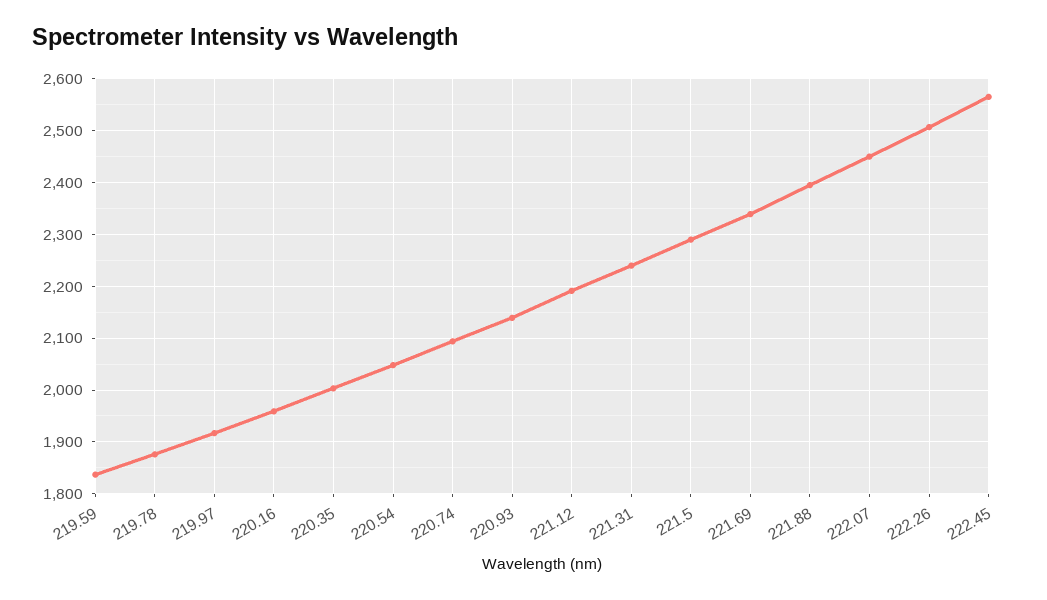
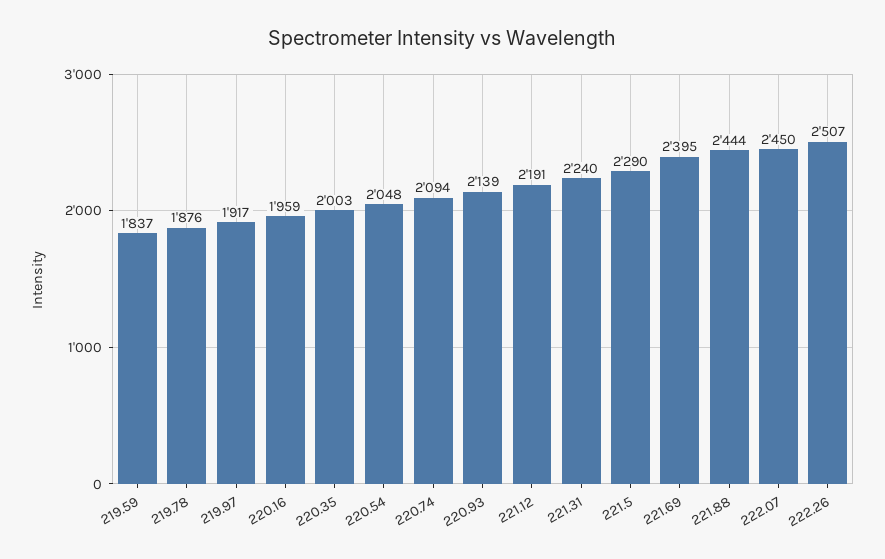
  {
    "219.59": 1837,
    "219.78": 1876,
    "219.97": 1917,
    "220.16": 1959,
    "220.35": 2003,
    "220.54": 2048,
    "220.74": 2094,
    "220.93": 2139,
    "221.12": 2191,
    "221.31": 2240,
    "221.5": 2290,
-   "221.69": 2340,
+   "221.69": 2395,
-   "221.88": 2400,
+   "221.88": 2444,
    "222.07": 2450,
-   "222.26": 2507,
+   "222.26": 2507
-   "222.45": 2560
  }

